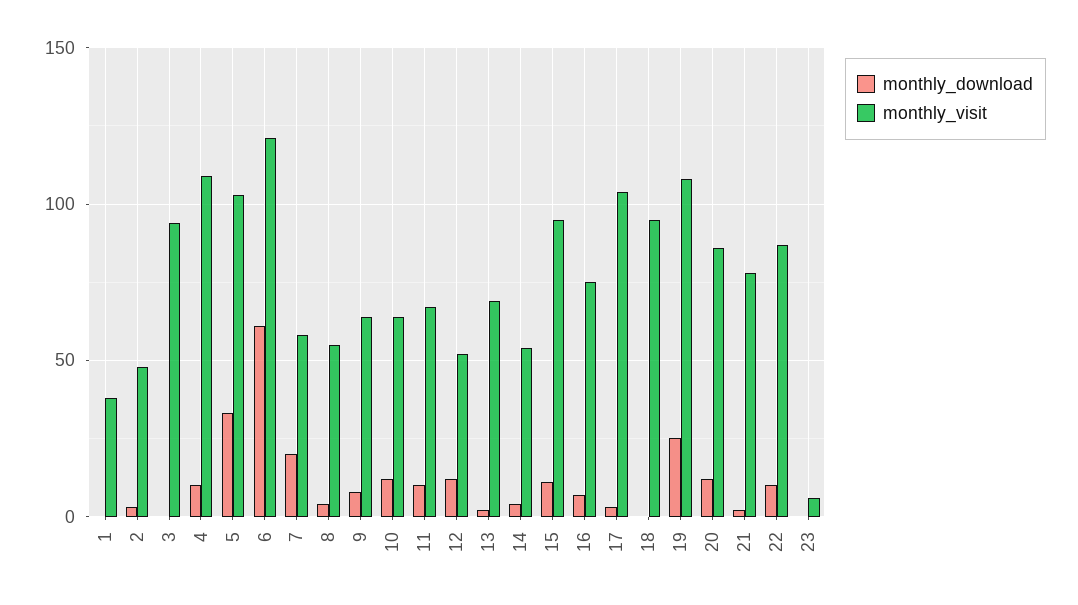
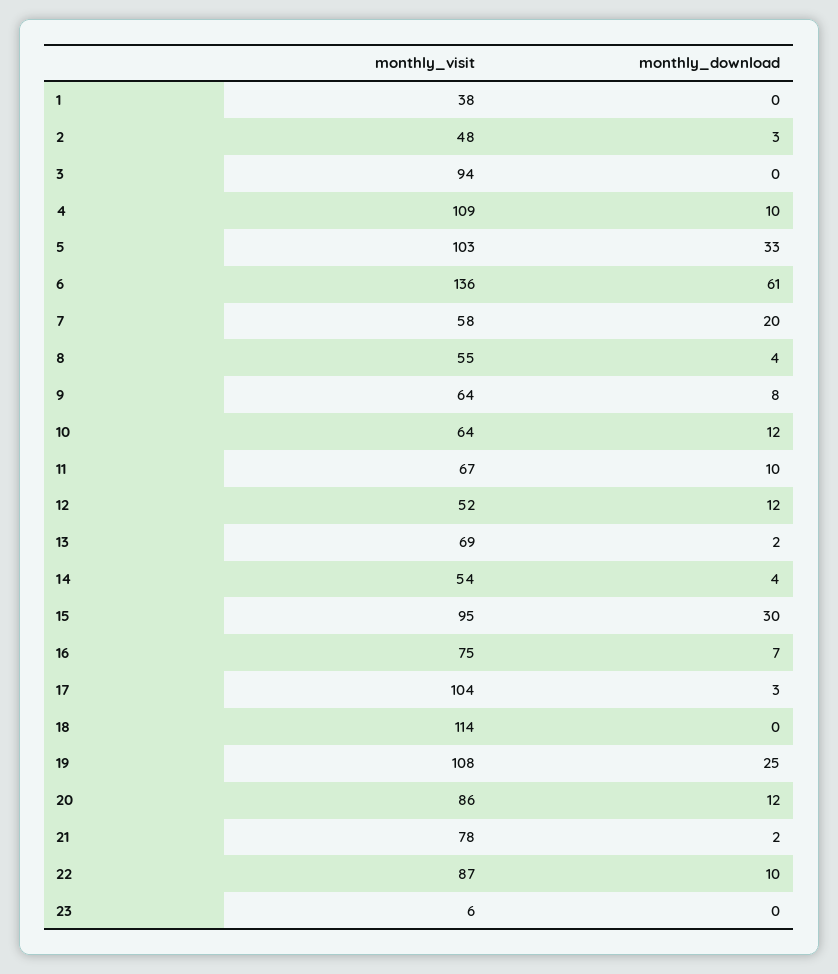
  {
    "monthly_download": {
      "1": 0,
      "2": 3,
      "3": 0,
      "4": 10,
      "5": 33,
      "6": 61,
      "7": 20,
      "8": 4,
      "9": 8,
      "10": 12,
      "11": 10,
      "12": 12,
      "13": 2,
      "14": 4,
-     "15": 10,
+     "15": 30,
      "16": 7,
      "17": 3,
      "18": 0,
      "19": 25,
      "20": 12,
      "21": 2,
      "22": 10,
      "23": 0
    },
    "monthly_visit": {
      "1": 38,
      "2": 48,
      "3": 94,
      "4": 109,
      "5": 103,
-     "6": 120,
+     "6": 136,
      "7": 58,
      "8": 55,
      "9": 64,
      "10": 64,
      "11": 67,
      "12": 52,
      "13": 69,
      "14": 54,
      "15": 95,
      "16": 75,
      "17": 104,
-     "18": 95,
+     "18": 114,
      "19": 108,
      "20": 86,
      "21": 78,
      "22": 87,
      "23": 6
    }
  }

